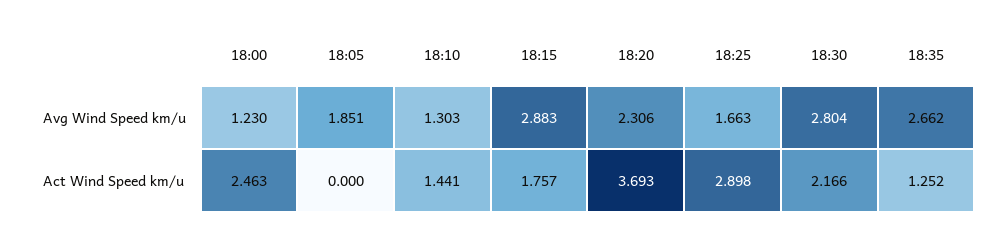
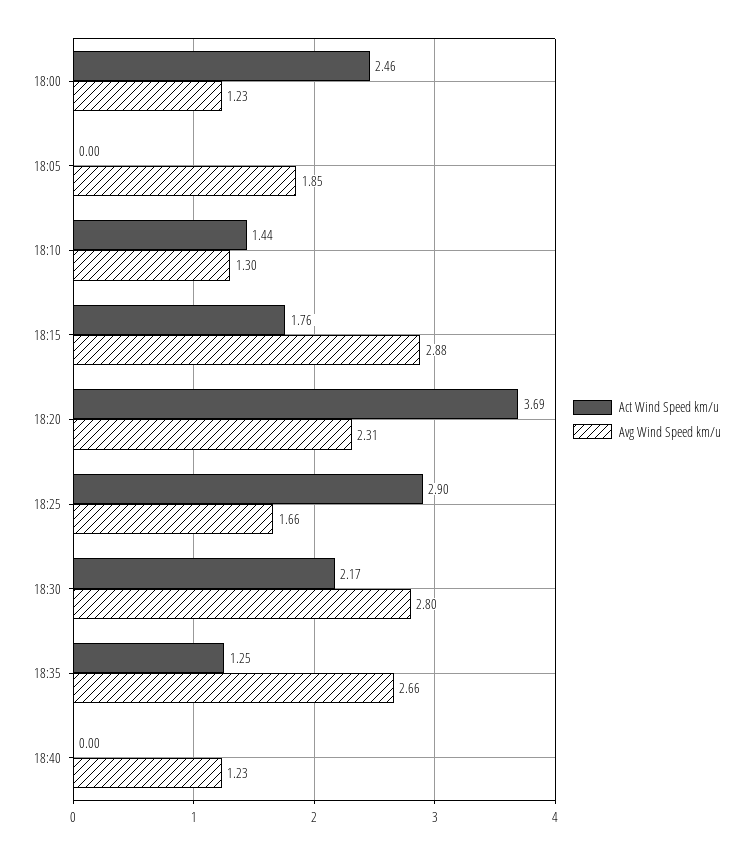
  {
    "Avg Wind Speed km/u": {
      "18:00": 1.23,
      "18:05": 1.851,
      "18:10": 1.303,
      "18:15": 2.883,
      "18:20": 2.306,
      "18:25": 1.663,
      "18:30": 2.804,
-     "18:35": 2.662
+     "18:35": 2.662,
+     "18:40": 1.23
    },
    "Act Wind Speed km/u": {
      "18:00": 2.463,
      "18:05": 0,
      "18:10": 1.441,
      "18:15": 1.757,
      "18:20": 3.693,
      "18:25": 2.898,
      "18:30": 2.166,
-     "18:35": 1.252
+     "18:35": 1.252,
+     "18:40": 0
    }
  }

